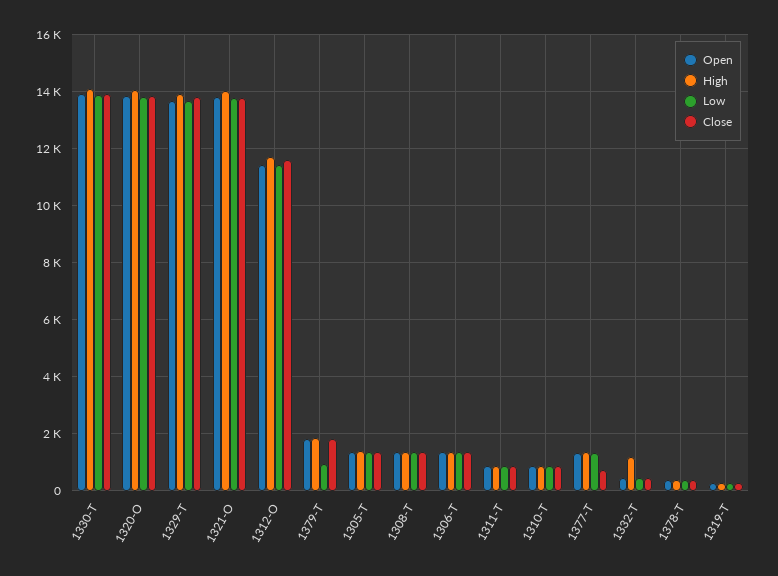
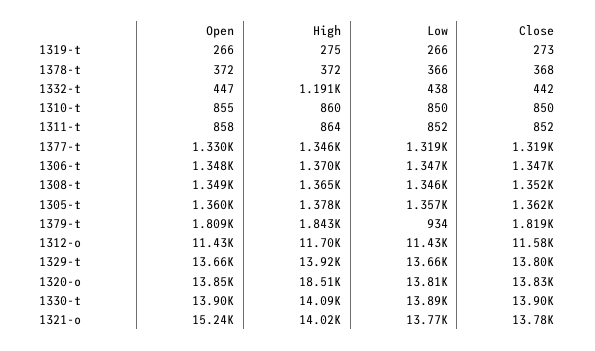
  {
    "Open": {
      "1330-T": 13900,
      "1320-O": 13850,
      "1329-T": 13660,
-     "1321-O": 13750,
+     "1321-O": 15240,
      "1312-O": 11430,
      "1379-T": 1809,
      "1305-T": 1360,
      "1308-T": 1349,
      "1306-T": 1348,
      "1311-T": 858,
      "1310-T": 855,
      "1377-T": 1330,
      "1332-T": 447,
      "1378-T": 372,
      "1319-T": 266
    },
    "High": {
      "1330-T": 14090,
-     "1320-O": 14000,
+     "1320-O": 18510,
      "1329-T": 13920,
      "1321-O": 14020,
      "1312-O": 11700,
      "1379-T": 1843,
      "1305-T": 1378,
      "1308-T": 1365,
      "1306-T": 1370,
      "1311-T": 864,
      "1310-T": 860,
      "1377-T": 1346,
      "1332-T": 1191,
      "1378-T": 372,
      "1319-T": 275
    },
    "Low": {
      "1330-T": 13890,
      "1320-O": 13810,
      "1329-T": 13660,
      "1321-O": 13770,
      "1312-O": 11430,
      "1379-T": 934,
      "1305-T": 1357,
      "1308-T": 1346,
      "1306-T": 1347,
      "1311-T": 852,
      "1310-T": 850,
      "1377-T": 1319,
      "1332-T": 438,
      "1378-T": 366,
      "1319-T": 266
    },
    "Close": {
      "1330-T": 13900,
      "1320-O": 13830,
      "1329-T": 13800,
      "1321-O": 13780,
      "1312-O": 11580,
      "1379-T": 1819,
      "1305-T": 1362,
      "1308-T": 1352,
      "1306-T": 1347,
      "1311-T": 852,
      "1310-T": 850,
-     "1377-T": 750,
+     "1377-T": 1319,
      "1332-T": 442,
      "1378-T": 368,
      "1319-T": 273
    }
  }

